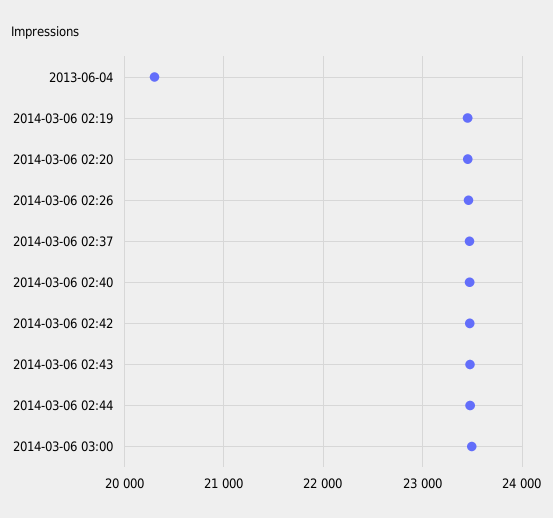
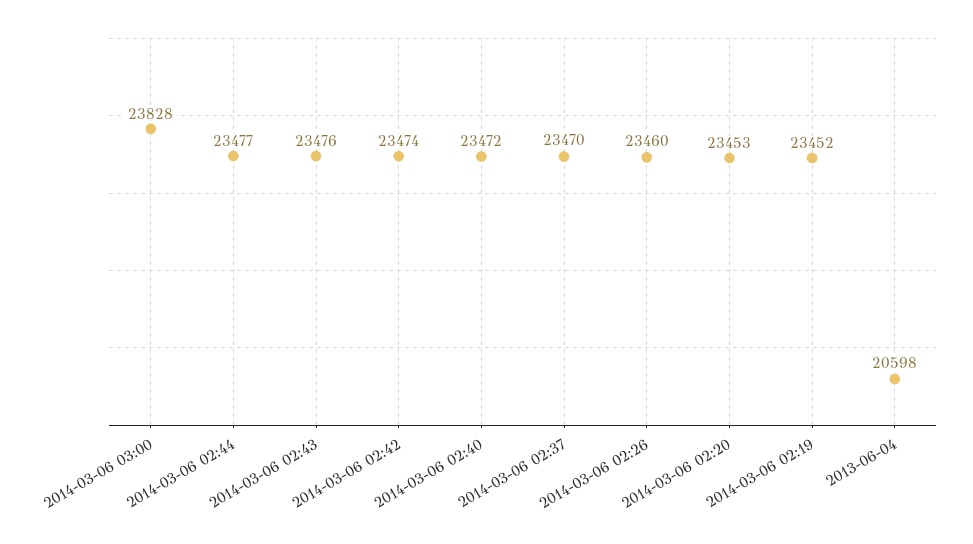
  {
-   "2013-06-04": 20300,
+   "2013-06-04": 20598,
    "2014-03-06 02:19": 23452,
    "2014-03-06 02:20": 23453,
    "2014-03-06 02:26": 23460,
    "2014-03-06 02:37": 23470,
    "2014-03-06 02:40": 23472,
    "2014-03-06 02:42": 23474,
    "2014-03-06 02:43": 23476,
    "2014-03-06 02:44": 23477,
-   "2014-03-06 03:00": 23500
+   "2014-03-06 03:00": 23828
  }

